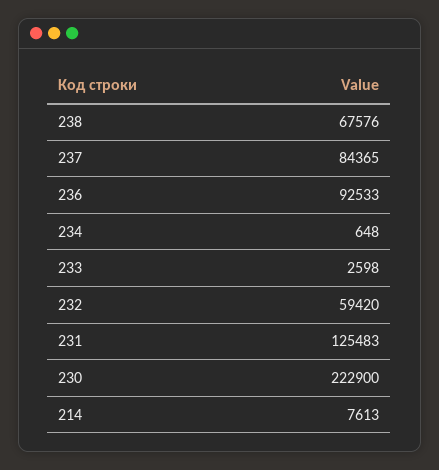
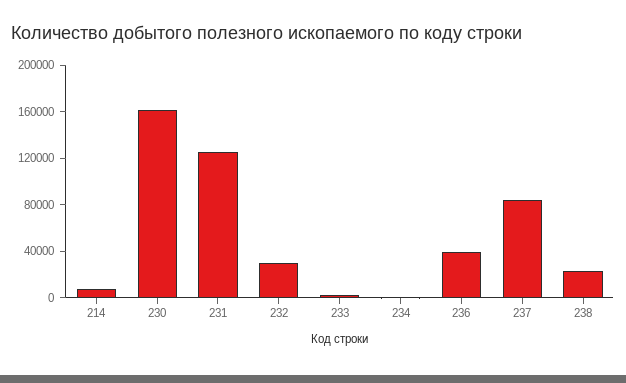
  {
-   "238": 67576,
+   "238": 20000,
    "237": 84365,
-   "236": 92533,
+   "236": 40000,
    "234": 648,
    "233": 2598,
-   "232": 59420,
+   "232": 30000,
    "231": 125483,
-   "230": 222900,
+   "230": 160000,
    "214": 7613
  }

